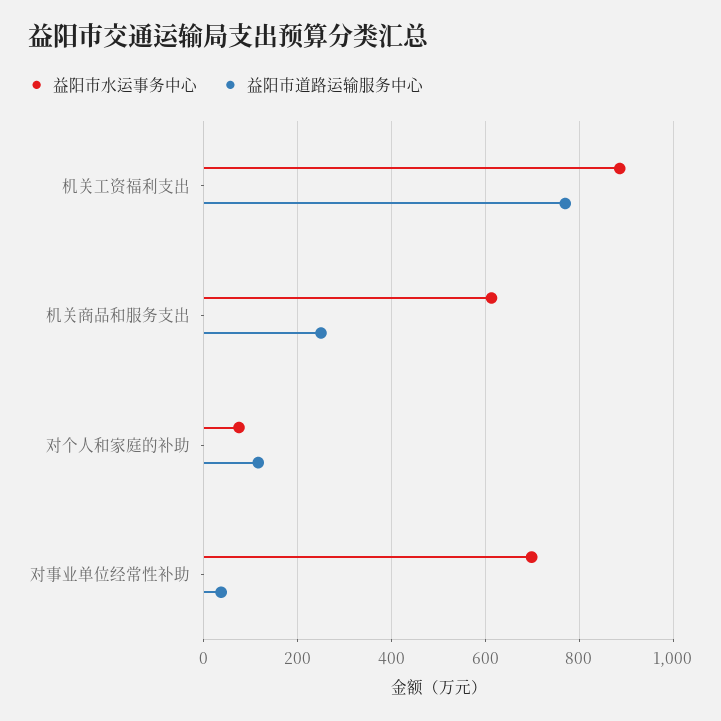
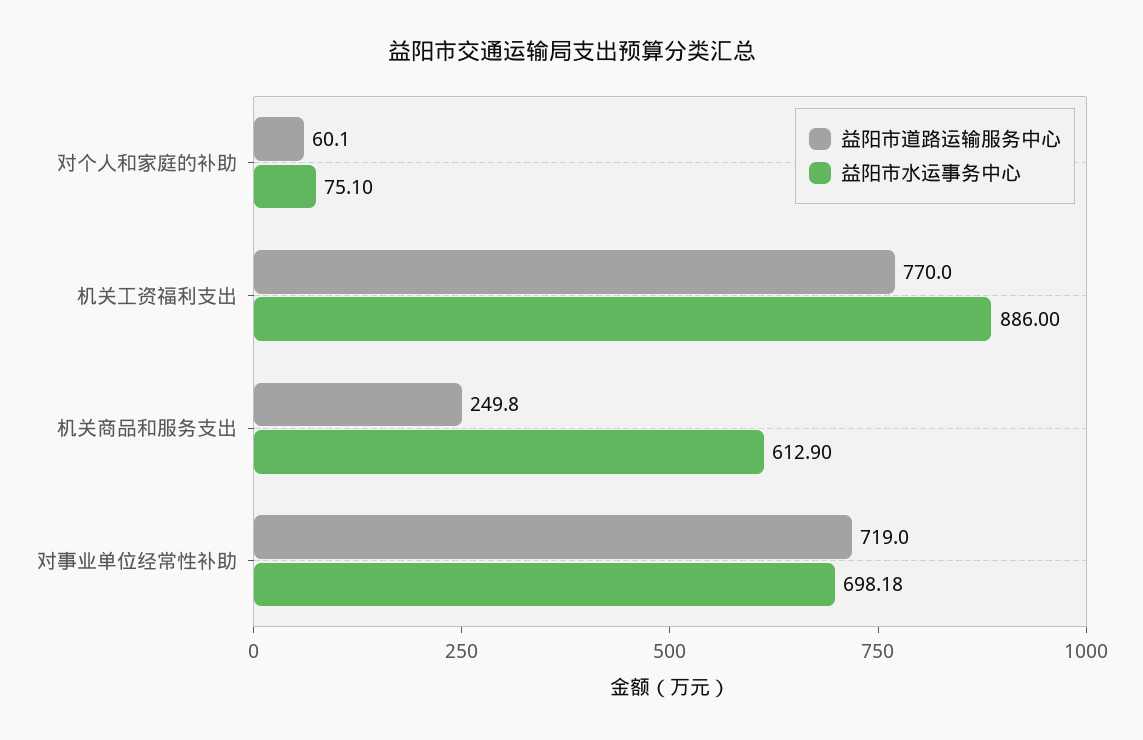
  {
    "益阳市水运事务中心": {
      "机关工资福利支出": 886,
      "机关商品和服务支出": 612.9,
      "对个人和家庭的补助": 75.1,
      "对事业单位经常性补助": 698.18
    },
    "益阳市道路运输服务中心": {
      "机关工资福利支出": 770,
      "机关商品和服务支出": 249.8,
-     "对个人和家庭的补助": 120,
+     "对个人和家庭的补助": 60.1,
-     "对事业单位经常性补助": 40
+     "对事业单位经常性补助": 719
    }
  }

